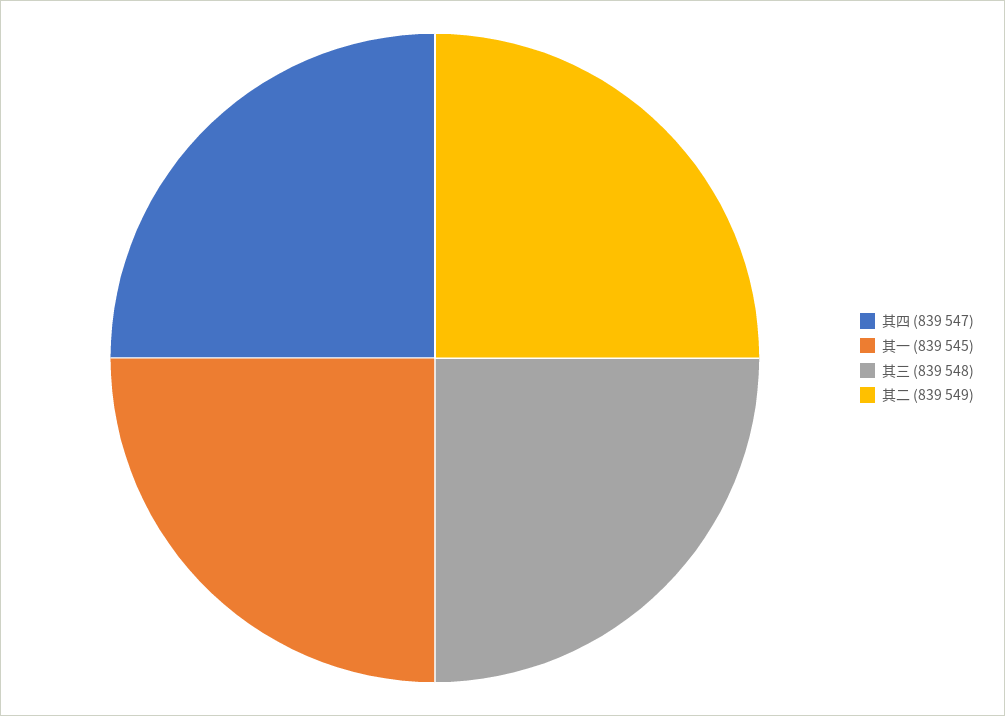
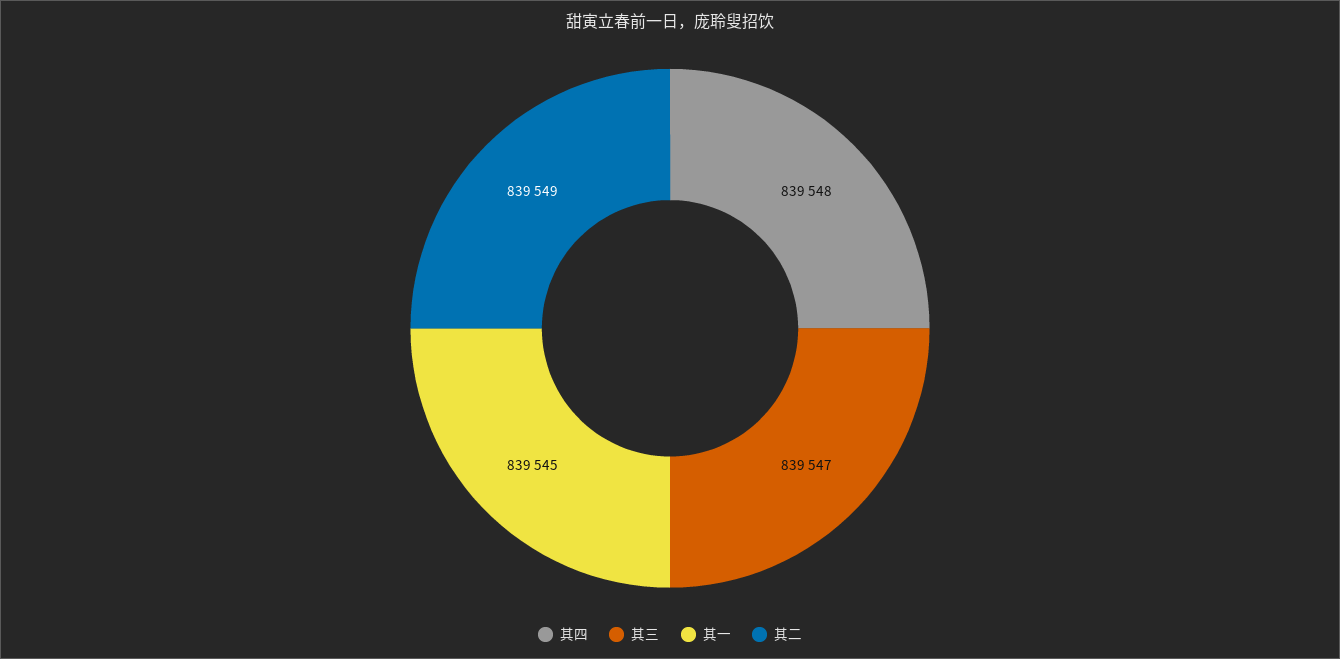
  {
-   "其四": 839547,
+   "其四": 839548,
    "其一": 839545,
-   "其三": 839548,
+   "其三": 839547,
    "其二": 839549
  }

